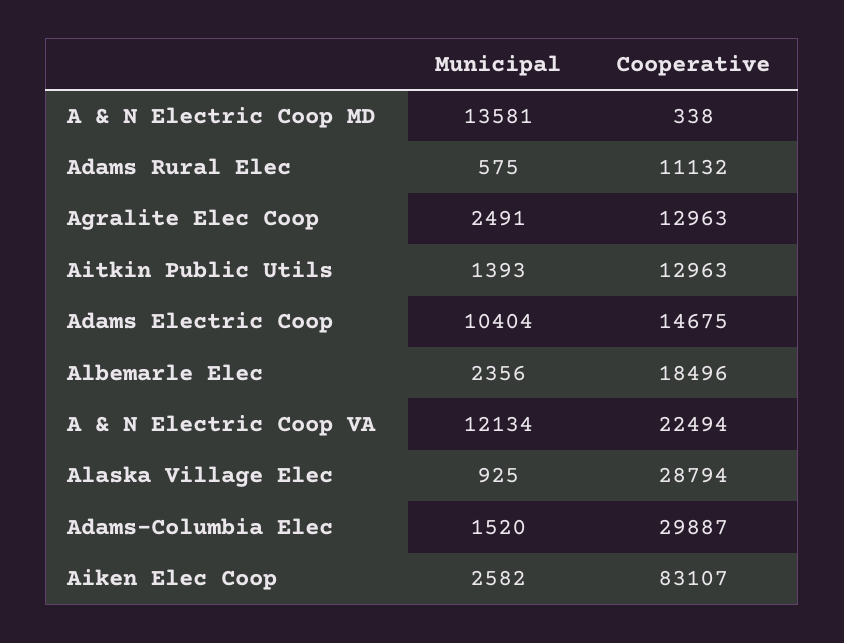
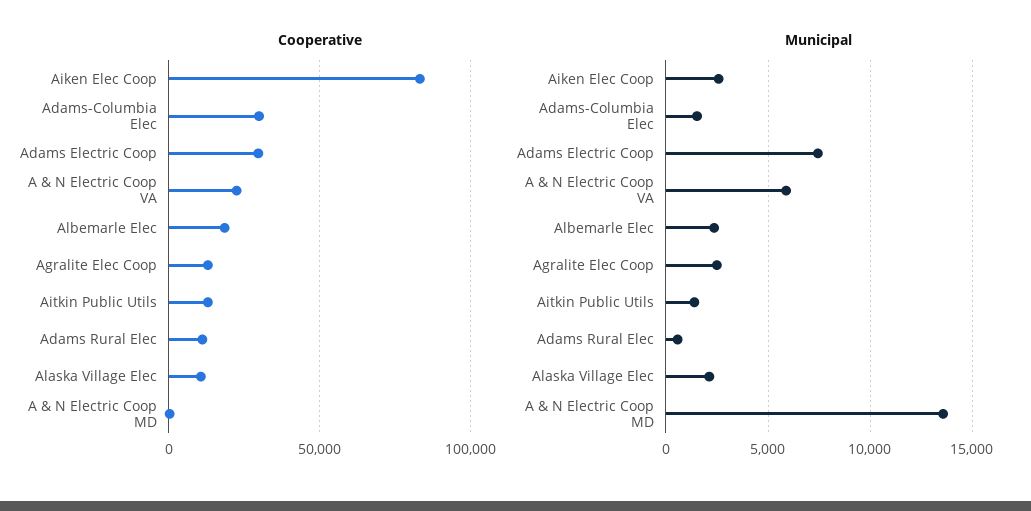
  {
    "Municipal": {
      "A & N Electric Coop MD": 13581,
      "Adams Rural Elec": 575,
      "Agralite Elec Coop": 2491,
      "Aitkin Public Utils": 1393,
-     "Adams Electric Coop": 10404,
+     "Adams Electric Coop": 7500,
      "Albemarle Elec": 2356,
-     "A & N Electric Coop VA": 12134,
+     "A & N Electric Coop VA": 6000,
-     "Alaska Village Elec": 925,
+     "Alaska Village Elec": 2000,
      "Adams-Columbia Elec": 1520,
      "Aiken Elec Coop": 2582
    },
    "Cooperative": {
      "A & N Electric Coop MD": 338,
      "Adams Rural Elec": 11132,
      "Agralite Elec Coop": 12963,
      "Aitkin Public Utils": 12963,
-     "Adams Electric Coop": 14675,
+     "Adams Electric Coop": 30000,
      "Albemarle Elec": 18496,
      "A & N Electric Coop VA": 22494,
-     "Alaska Village Elec": 28794,
+     "Alaska Village Elec": 10000,
      "Adams-Columbia Elec": 29887,
      "Aiken Elec Coop": 83107
    }
  }

